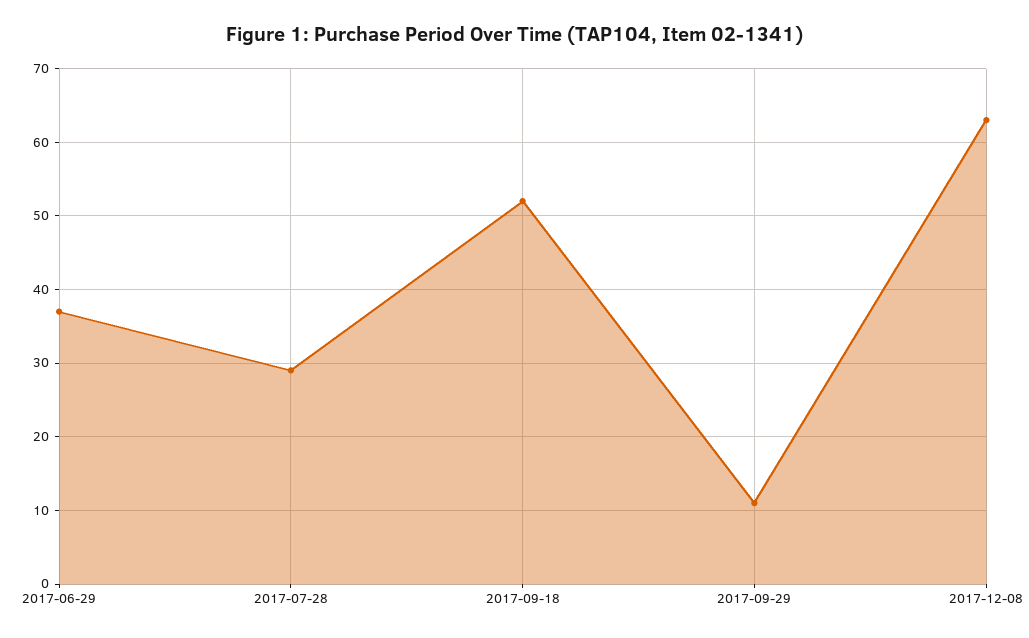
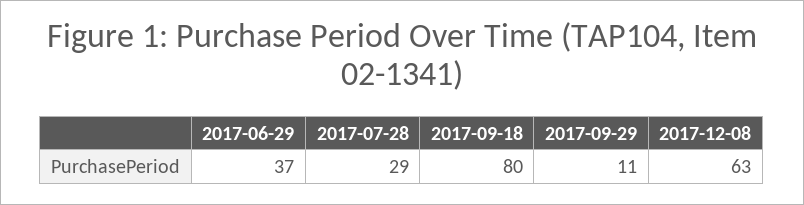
  {
    "2017-06-29": 37,
    "2017-07-28": 29,
-   "2017-09-18": 52,
+   "2017-09-18": 80,
    "2017-09-29": 11,
    "2017-12-08": 63
  }

